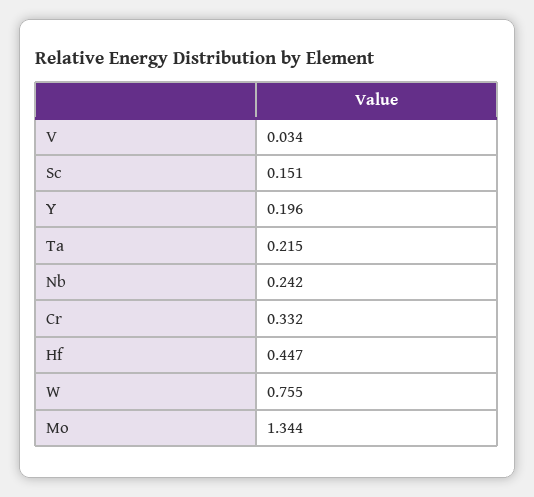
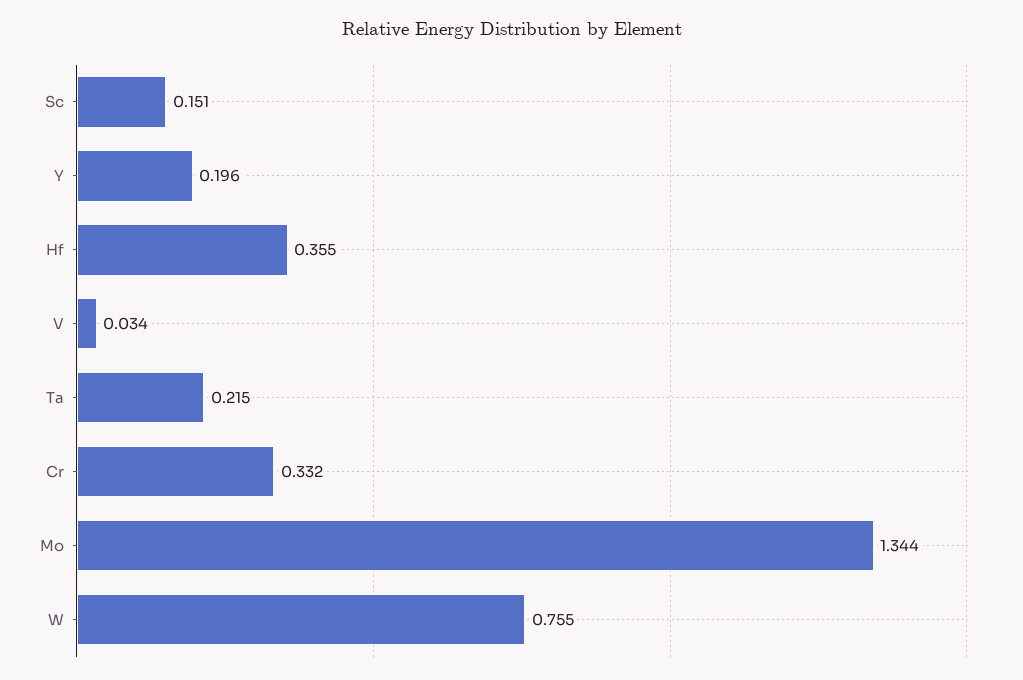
  {
    "V": 0.034,
    "Sc": 0.151,
    "Y": 0.196,
    "Ta": 0.215,
-   "Nb": 0.242,
    "Cr": 0.332,
-   "Hf": 0.447,
+   "Hf": 0.355,
    "W": 0.755,
    "Mo": 1.344
  }

